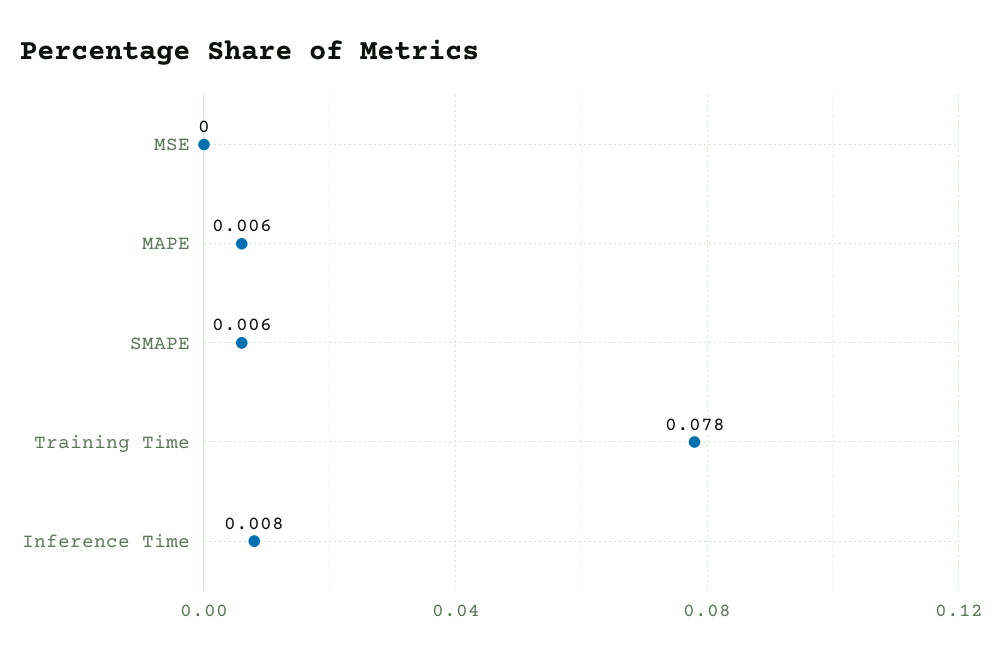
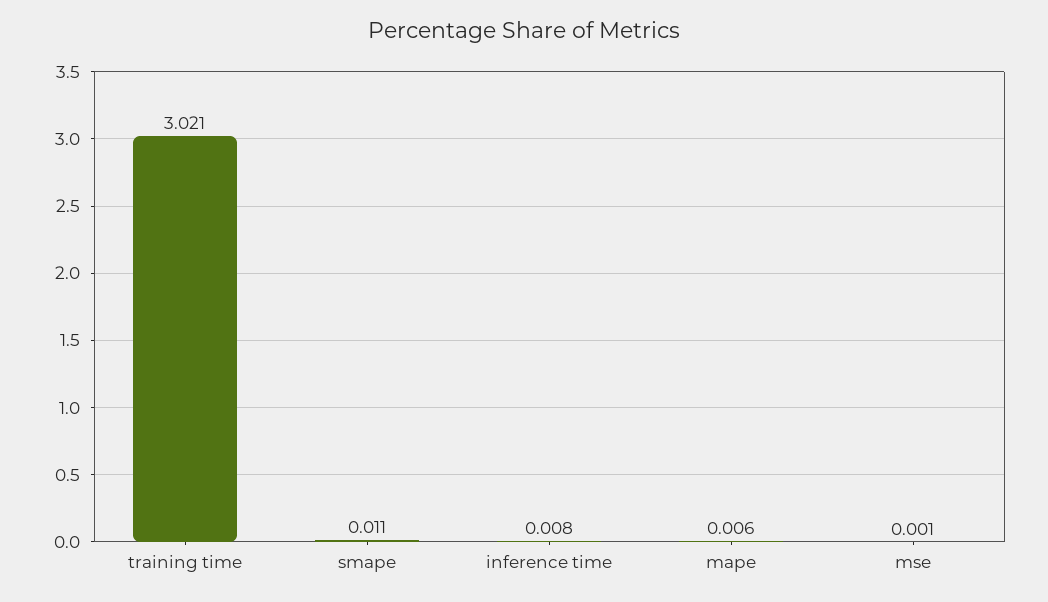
  {
-   "MSE": 0,
+   "MSE": 0.001,
    "MAPE": 0.006,
-   "SMAPE": 0.006,
+   "SMAPE": 0.011,
-   "Training Time": 0.078,
+   "Training Time": 3.021,
    "Inference Time": 0.008
  }

